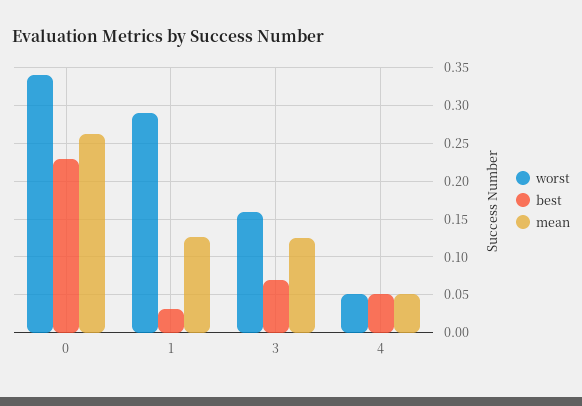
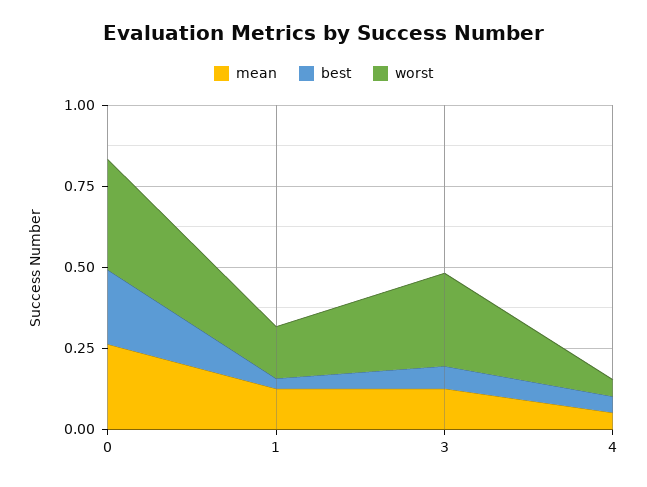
  {
    "worst": {
      "0": 0.34,
-     "1": 0.29,
+     "1": 0.15,
-     "3": 0.16,
+     "3": 0.3,
      "4": 0.05
    },
    "best": {
      "0": 0.23,
      "1": 0.03,
      "3": 0.07,
      "4": 0.05
    },
    "mean": {
      "0": 0.26,
      "1": 0.13,
      "3": 0.13,
      "4": 0.05
    }
  }

